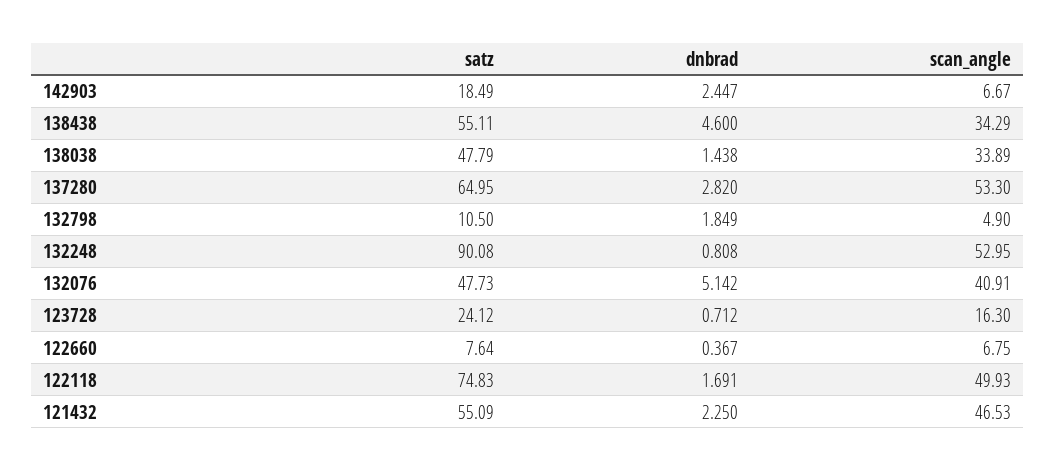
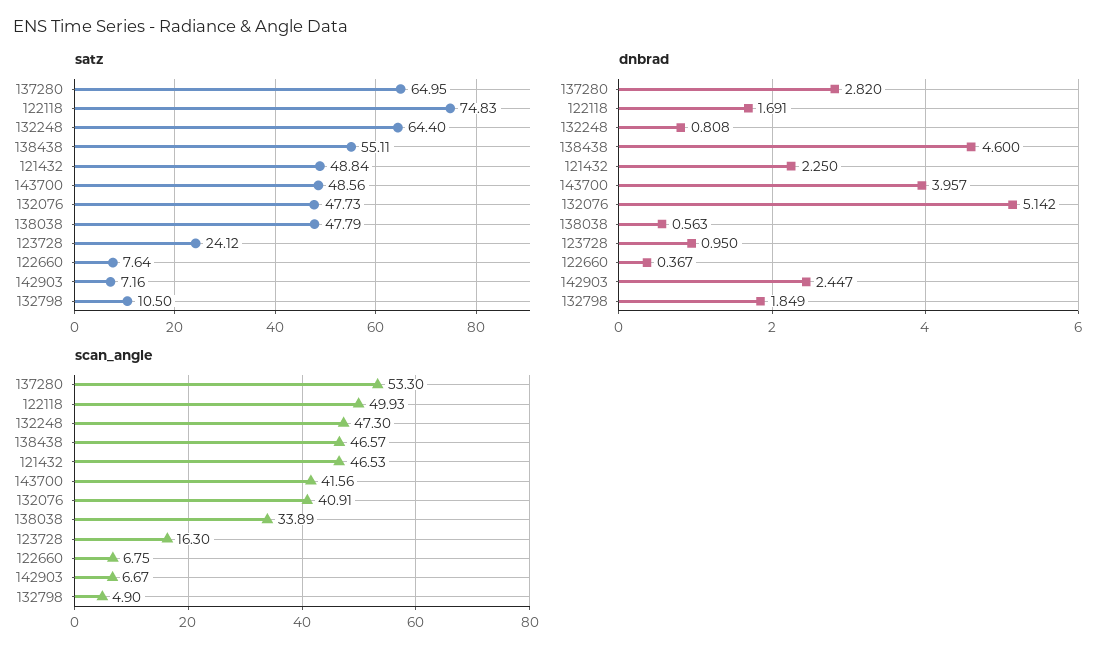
  {
    "satz": {
-     "142903": 18.49,
+     "142903": 7.16,
      "138438": 55.11,
      "138038": 47.79,
      "137280": 64.95,
      "132798": 10.5,
-     "132248": 90.08,
+     "132248": 64.4,
      "132076": 47.73,
      "123728": 24.12,
      "122660": 7.64,
      "122118": 74.83,
-     "121432": 55.09
+     "121432": 48.84,
+     "143700": 48.56
    },
    "dnbrad": {
      "142903": 2.447,
      "138438": 4.6,
-     "138038": 1.438,
+     "138038": 0.563,
      "137280": 2.82,
      "132798": 1.849,
      "132248": 0.808,
      "132076": 5.142,
-     "123728": 0.712,
+     "123728": 0.95,
      "122660": 0.367,
      "122118": 1.691,
-     "121432": 2.25
+     "121432": 2.25,
+     "143700": 3.957
    },
    "scan_angle": {
      "142903": 6.67,
-     "138438": 34.29,
+     "138438": 46.57,
      "138038": 33.89,
      "137280": 53.3,
      "132798": 4.9,
-     "132248": 52.95,
+     "132248": 47.3,
      "132076": 40.91,
      "123728": 16.3,
      "122660": 6.75,
      "122118": 49.93,
-     "121432": 46.53
+     "121432": 46.53,
+     "143700": 41.56
    }
  }

